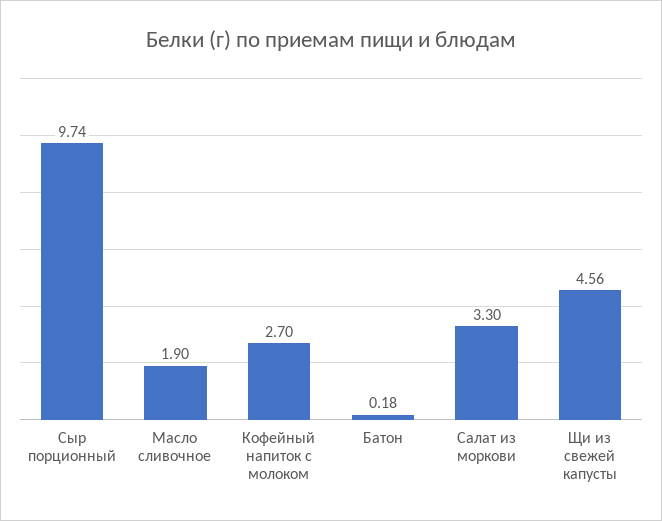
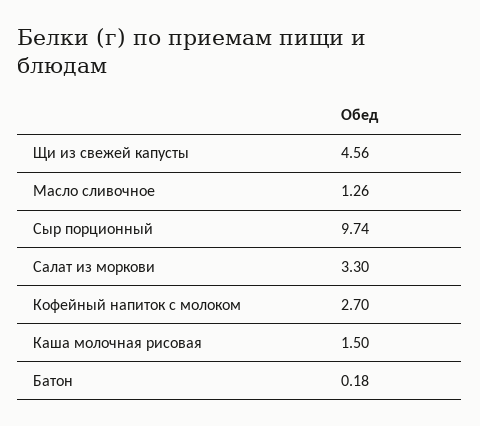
  {
    "Сыр порционный": 9.74,
-   "Масло сливочное": 1.9,
+   "Масло сливочное": 1.26,
    "Кофейный напиток с молоком": 2.7,
    "Батон": 0.18,
    "Салат из моркови": 3.3,
-   "Щи из свежей капусты": 4.56
+   "Щи из свежей капусты": 4.56,
+   "Каша молочная рисовая": 1.5
  }

